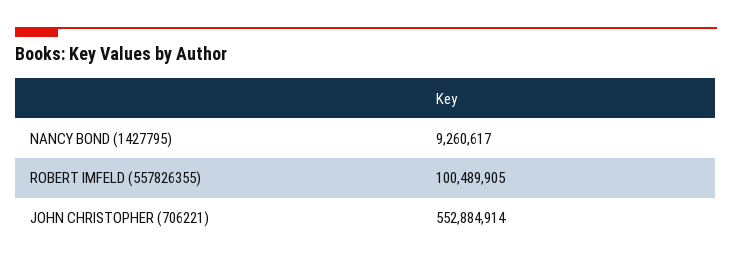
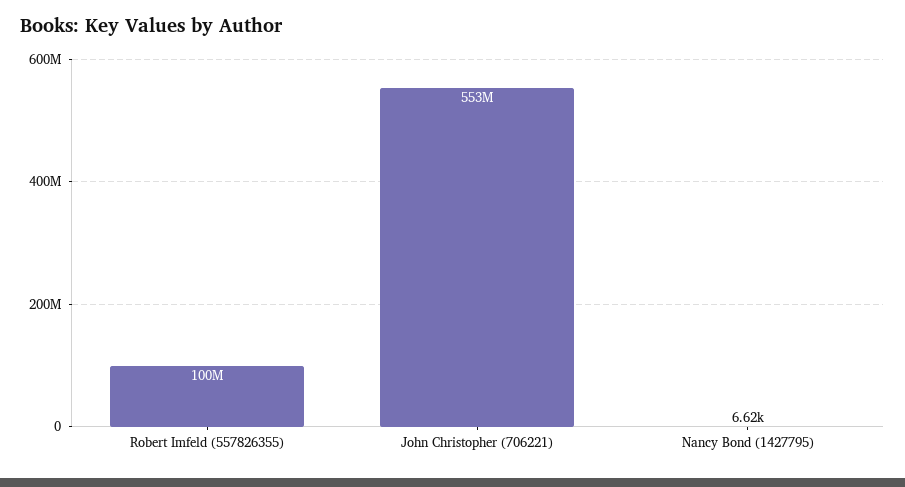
  {
-   "NANCY BOND (1427795)": 9260617,
+   "NANCY BOND (1427795)": 6620,
    "ROBERT IMFELD (557826355)": 100489905,
    "JOHN CHRISTOPHER (706221)": 552884914
  }

